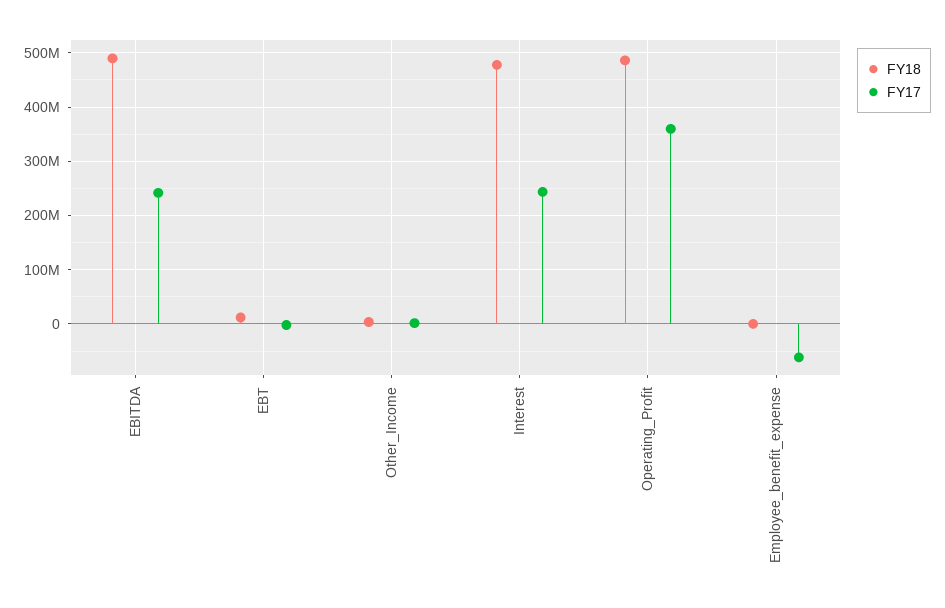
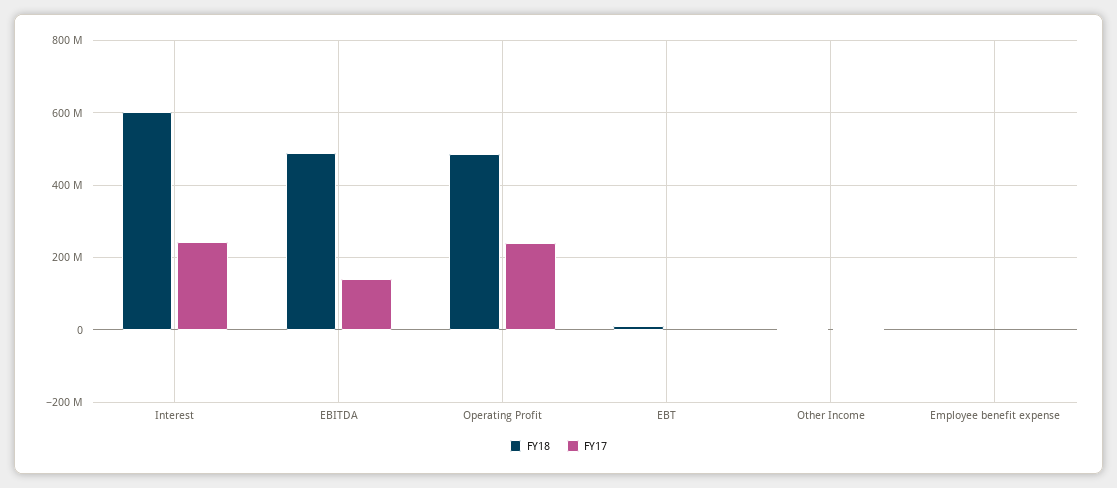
  {
    "FY18": {
      "EBITDA": 480000000,
      "EBT": 20000000,
      "Other_Income": 0,
-     "Interest": 480000000,
+     "Interest": 600000000,
      "Operating_Profit": 480000000,
      "Employee_benefit_expense": 0
    },
    "FY17": {
-     "EBITDA": 240000000,
+     "EBITDA": 140000000,
      "EBT": 0,
      "Other_Income": 0,
      "Interest": 240000000,
-     "Operating_Profit": 360000000,
+     "Operating_Profit": 240000000,
-     "Employee_benefit_expense": -60000000
+     "Employee_benefit_expense": 0
    }
  }

